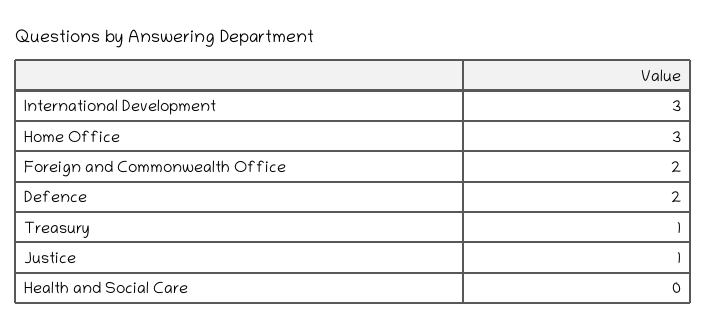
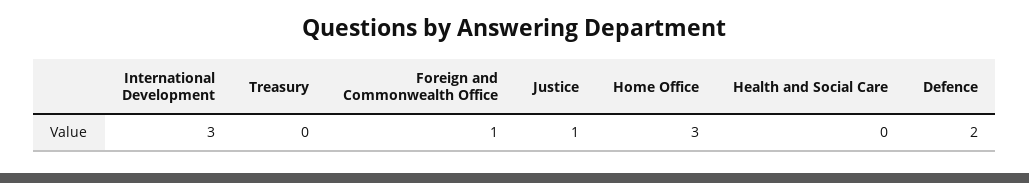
  {
    "International Development": 3,
    "Home Office": 3,
-   "Foreign and Commonwealth Office": 2,
+   "Foreign and Commonwealth Office": 1,
    "Defence": 2,
-   "Treasury": 1,
+   "Treasury": 0,
    "Justice": 1,
    "Health and Social Care": 0
  }

